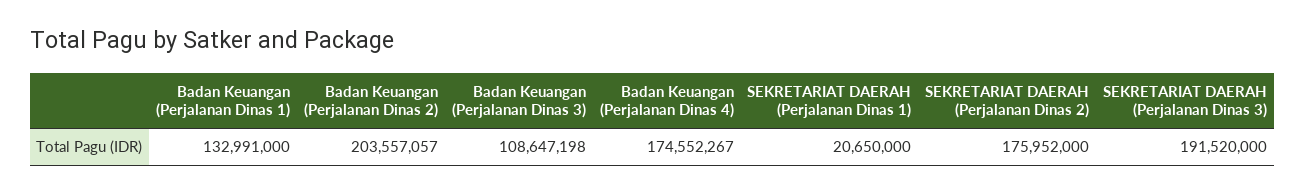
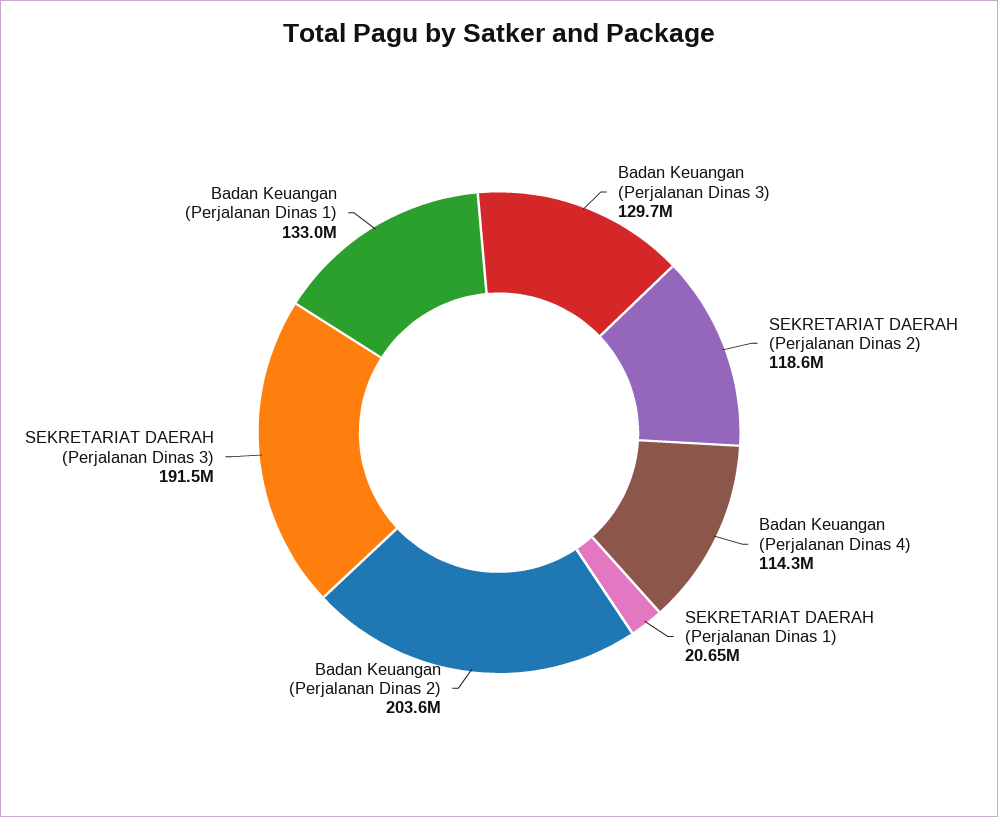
  {
    "Badan Keuangan (Perjalanan Dinas 1)": 132991000,
    "Badan Keuangan (Perjalanan Dinas 2)": 203557057,
-   "Badan Keuangan (Perjalanan Dinas 3)": 108647198,
+   "Badan Keuangan (Perjalanan Dinas 3)": 129700000,
-   "Badan Keuangan (Perjalanan Dinas 4)": 174552267,
+   "Badan Keuangan (Perjalanan Dinas 4)": 114300000,
    "SEKRETARIAT DAERAH (Perjalanan Dinas 1)": 20650000,
-   "SEKRETARIAT DAERAH (Perjalanan Dinas 2)": 175952000,
+   "SEKRETARIAT DAERAH (Perjalanan Dinas 2)": 118600000,
    "SEKRETARIAT DAERAH (Perjalanan Dinas 3)": 191520000
  }

